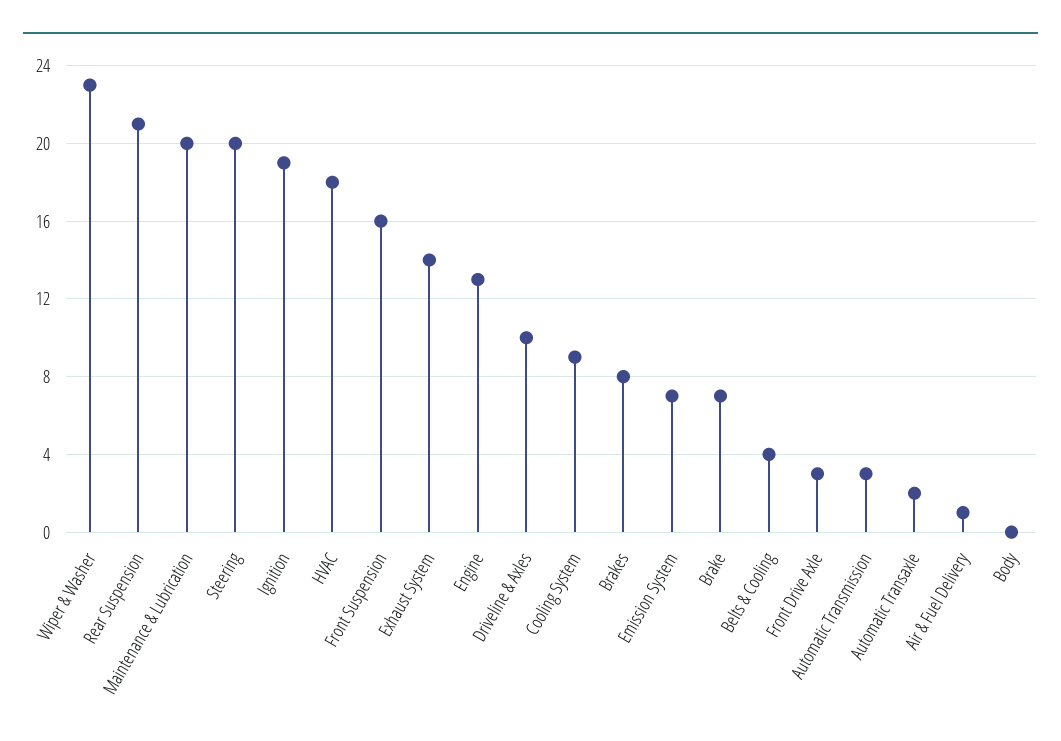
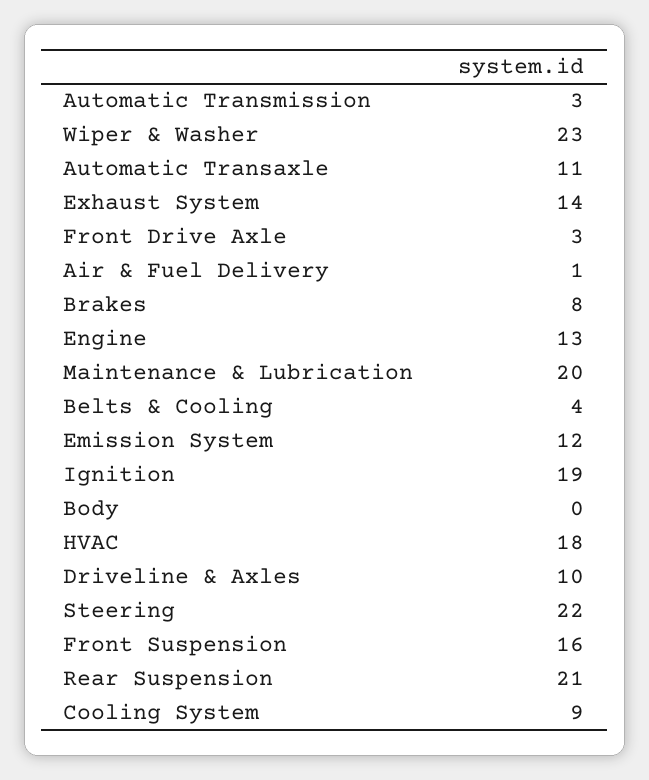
  {
    "Wiper & Washer": 23,
    "Rear Suspension": 21,
    "Maintenance & Lubrication": 20,
-   "Steering": 20,
+   "Steering": 22,
    "Ignition": 19,
    "HVAC": 18,
    "Front Suspension": 16,
    "Exhaust System": 14,
    "Engine": 13,
    "Driveline & Axles": 10,
    "Cooling System": 9,
    "Brakes": 8,
-   "Emission System": 7,
+   "Emission System": 12,
-   "Brake": 7,
    "Belts & Cooling": 4,
    "Front Drive Axle": 3,
    "Automatic Transmission": 3,
-   "Automatic Transaxle": 2,
+   "Automatic Transaxle": 11,
    "Air & Fuel Delivery": 1,
    "Body": 0
  }

